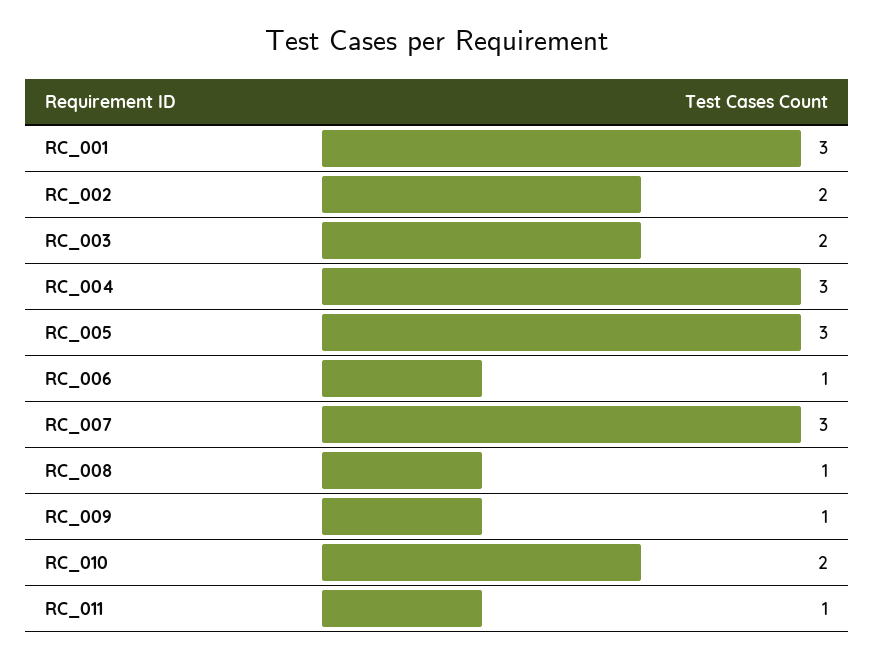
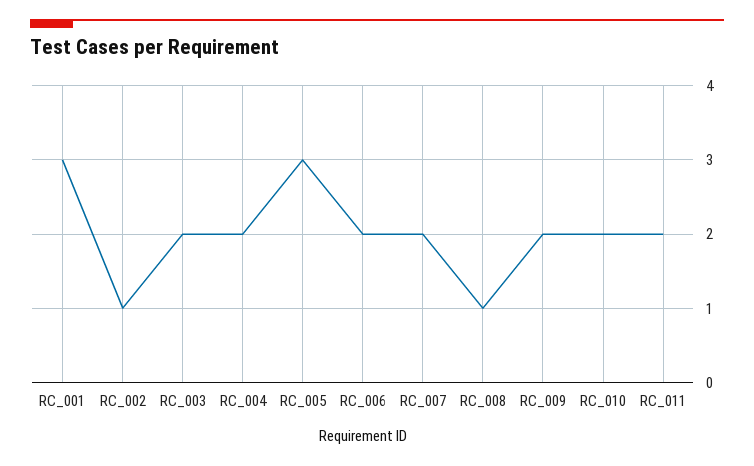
  {
    "RC_001": 3,
-   "RC_002": 2,
+   "RC_002": 1,
    "RC_003": 2,
-   "RC_004": 3,
+   "RC_004": 2,
    "RC_005": 3,
-   "RC_006": 1,
+   "RC_006": 2,
-   "RC_007": 3,
+   "RC_007": 2,
    "RC_008": 1,
-   "RC_009": 1,
+   "RC_009": 2,
    "RC_010": 2,
-   "RC_011": 1
+   "RC_011": 2
  }

